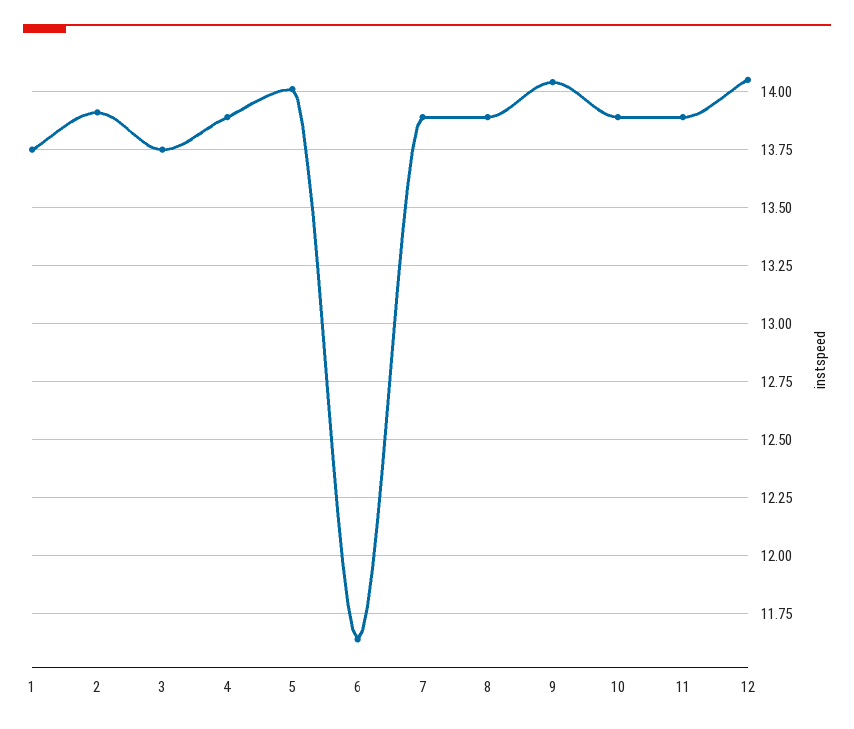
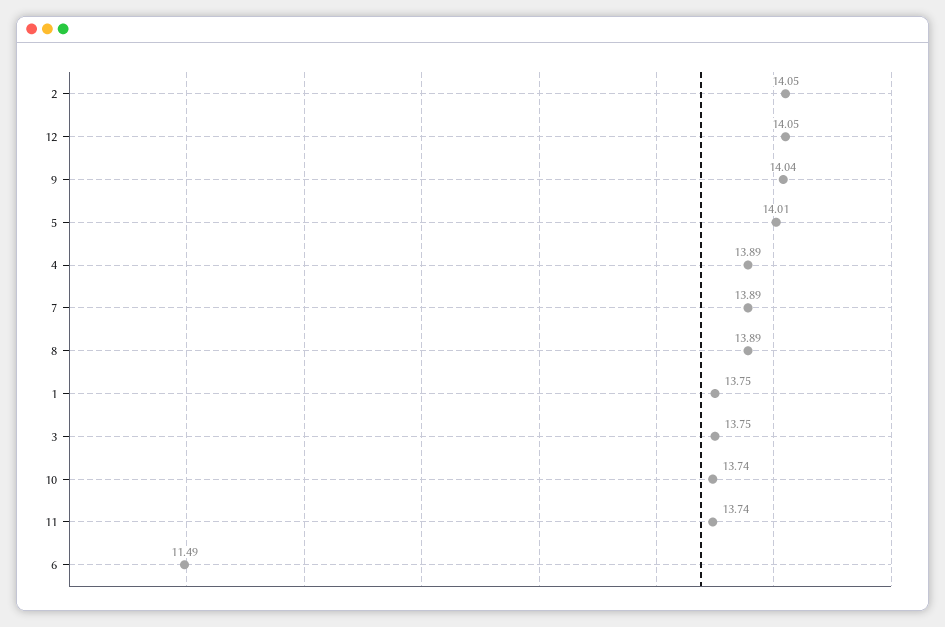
  {
    "1": 13.75,
-   "2": 13.9,
+   "2": 14.05,
    "3": 13.75,
    "4": 13.89,
    "5": 14.01,
-   "6": 11.65,
+   "6": 11.49,
    "7": 13.89,
    "8": 13.89,
    "9": 14.04,
-   "10": 13.9,
+   "10": 13.74,
-   "11": 13.9,
+   "11": 13.74,
    "12": 14.05
  }

